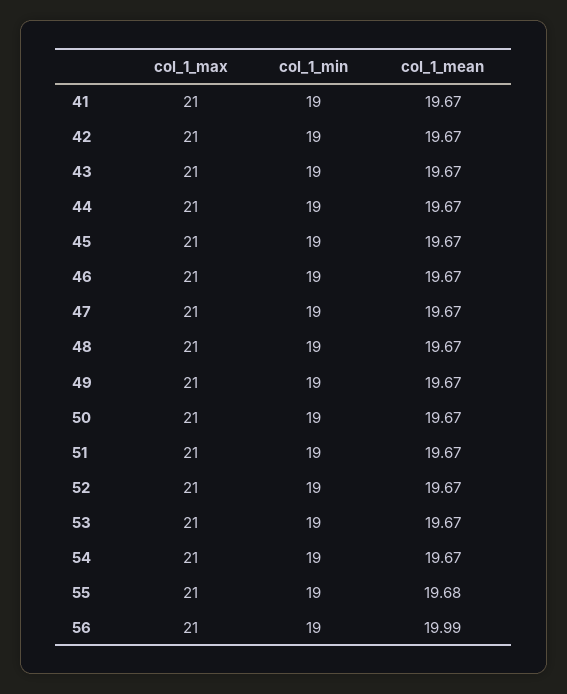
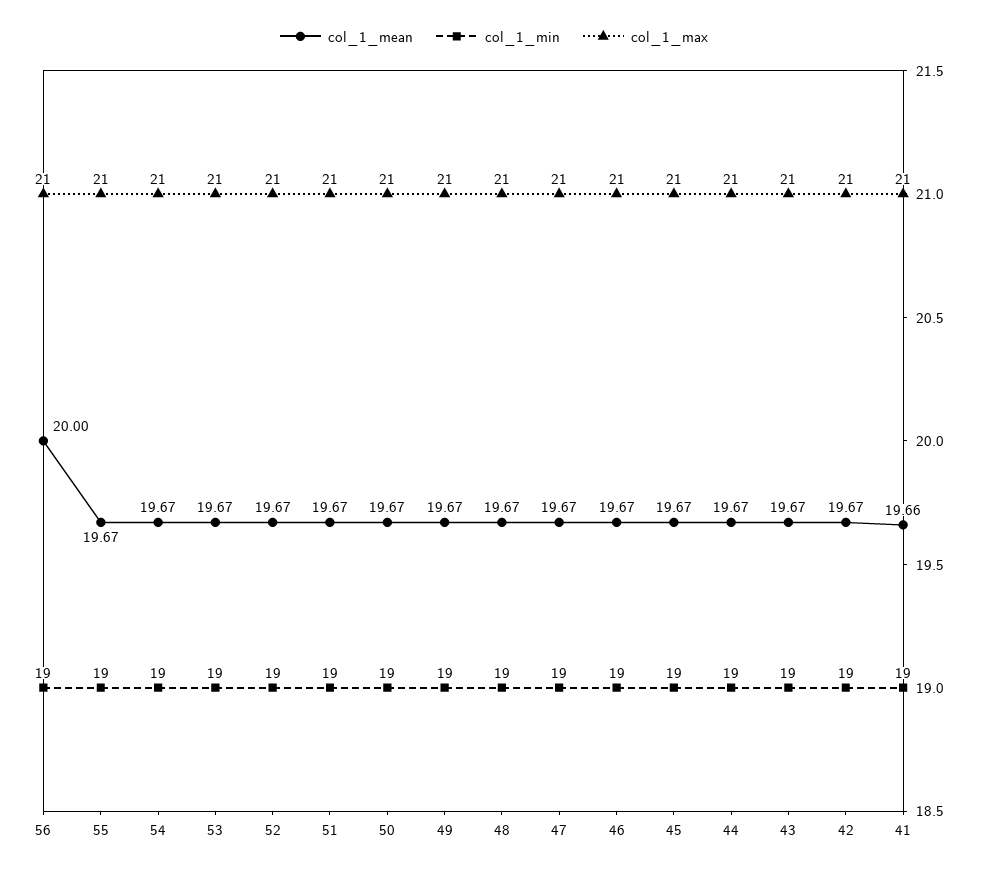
  {
    "col_1_max": {
      "41": 21,
      "42": 21,
      "43": 21,
      "44": 21,
      "45": 21,
      "46": 21,
      "47": 21,
      "48": 21,
      "49": 21,
      "50": 21,
      "51": 21,
      "52": 21,
      "53": 21,
      "54": 21,
      "55": 21,
      "56": 21
    },
    "col_1_min": {
      "41": 19,
      "42": 19,
      "43": 19,
      "44": 19,
      "45": 19,
      "46": 19,
      "47": 19,
      "48": 19,
      "49": 19,
      "50": 19,
      "51": 19,
      "52": 19,
      "53": 19,
      "54": 19,
      "55": 19,
      "56": 19
    },
    "col_1_mean": {
-     "41": 19.67,
+     "41": 19.66,
      "42": 19.67,
      "43": 19.67,
      "44": 19.67,
      "45": 19.67,
      "46": 19.67,
      "47": 19.67,
      "48": 19.67,
      "49": 19.67,
      "50": 19.67,
      "51": 19.67,
      "52": 19.67,
      "53": 19.67,
      "54": 19.67,
-     "55": 19.68,
+     "55": 19.67,
-     "56": 19.99
+     "56": 20
    }
  }

